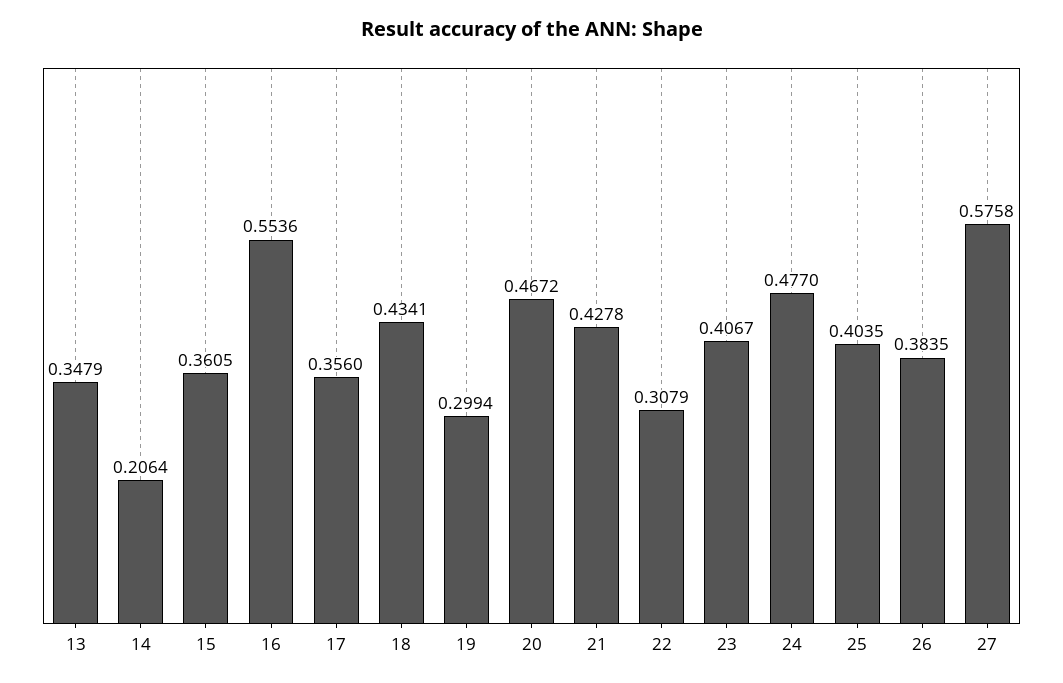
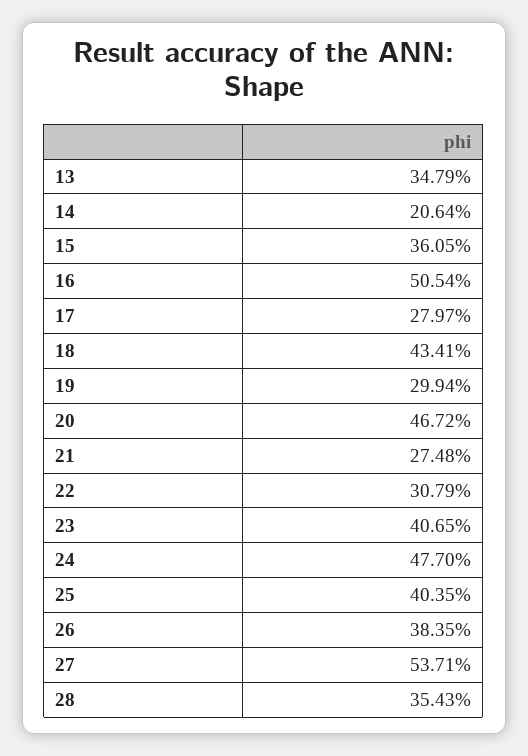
  {
    "13": 0.3479,
    "14": 0.2064,
    "15": 0.3605,
-   "16": 0.5536,
+   "16": 0.5054,
-   "17": 0.356,
+   "17": 0.2797,
    "18": 0.4341,
    "19": 0.2994,
    "20": 0.4672,
-   "21": 0.4278,
+   "21": 0.2748,
    "22": 0.3079,
-   "23": 0.4067,
+   "23": 0.4065,
    "24": 0.477,
    "25": 0.4035,
    "26": 0.3835,
-   "27": 0.5758
+   "27": 0.5371,
+   "28": 0.3543
  }

